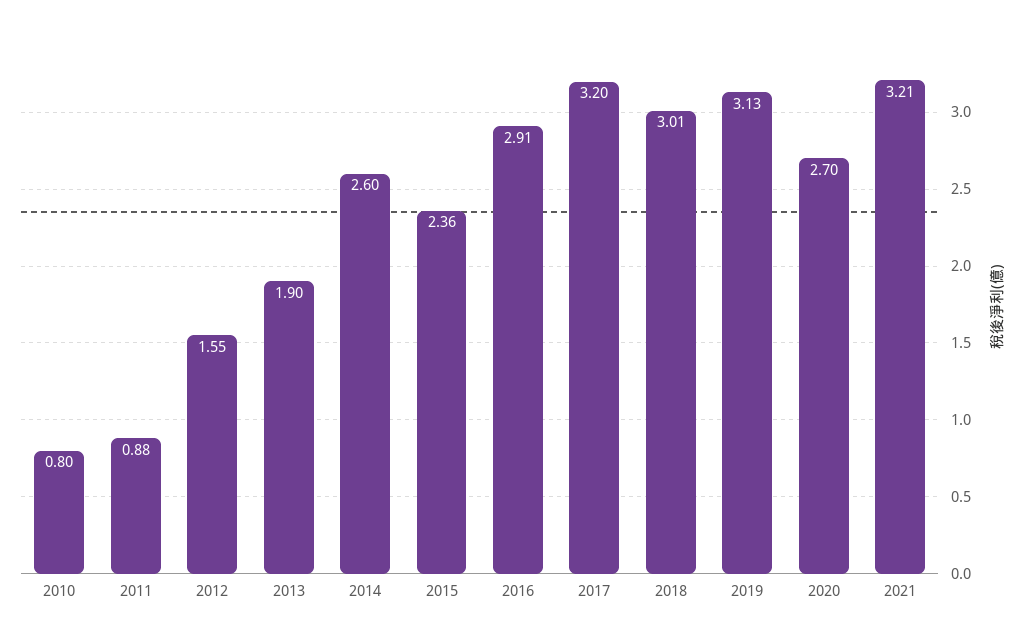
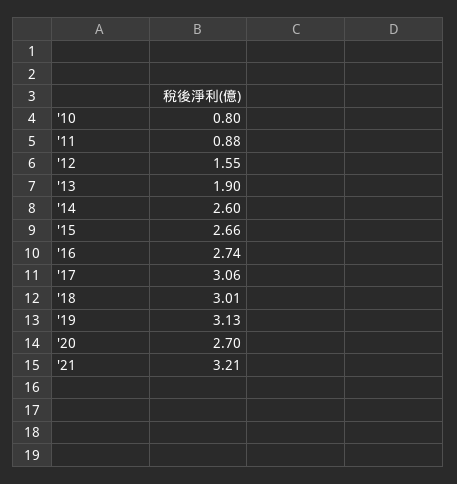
  {
    "2010": 0.8,
    "2011": 0.88,
    "2012": 1.55,
    "2013": 1.9,
    "2014": 2.6,
-   "2015": 2.36,
+   "2015": 2.66,
-   "2016": 2.91,
+   "2016": 2.74,
-   "2017": 3.2,
+   "2017": 3.06,
    "2018": 3.01,
    "2019": 3.13,
    "2020": 2.7,
    "2021": 3.21
  }

